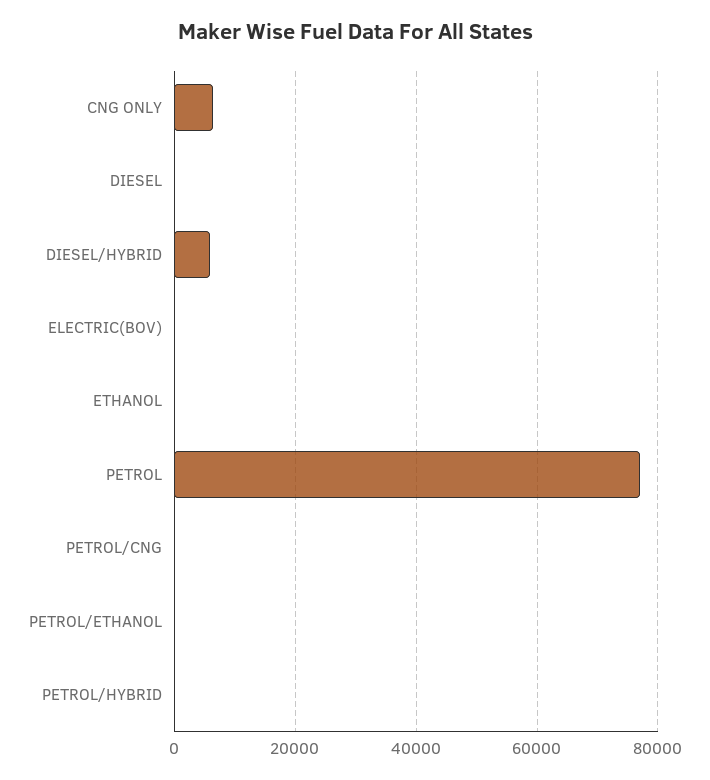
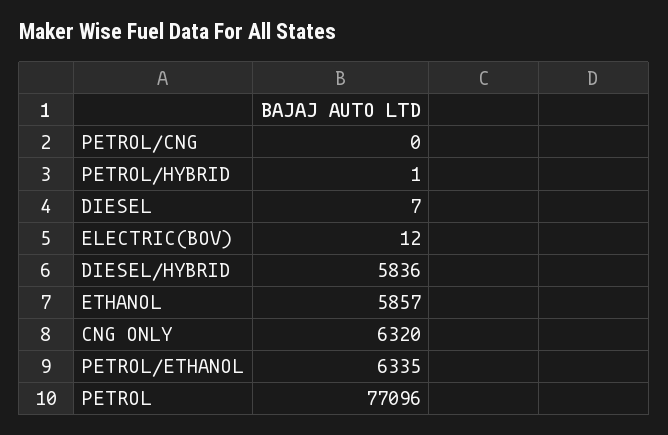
  {
    "CNG ONLY": 6320,
    "DIESEL": 7,
    "DIESEL/HYBRID": 5836,
    "ELECTRIC(BOV)": 12,
-   "ETHANOL": 0,
+   "ETHANOL": 5857,
    "PETROL": 77096,
    "PETROL/CNG": 0,
-   "PETROL/ETHANOL": 0,
+   "PETROL/ETHANOL": 6335,
    "PETROL/HYBRID": 1
  }

